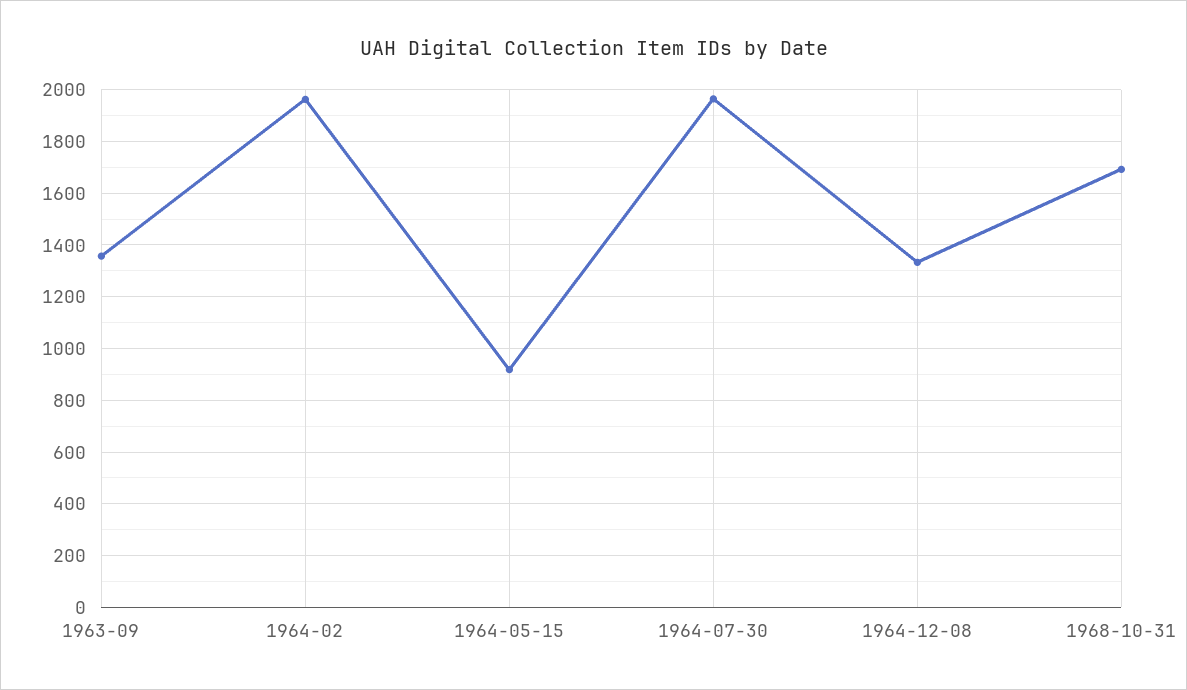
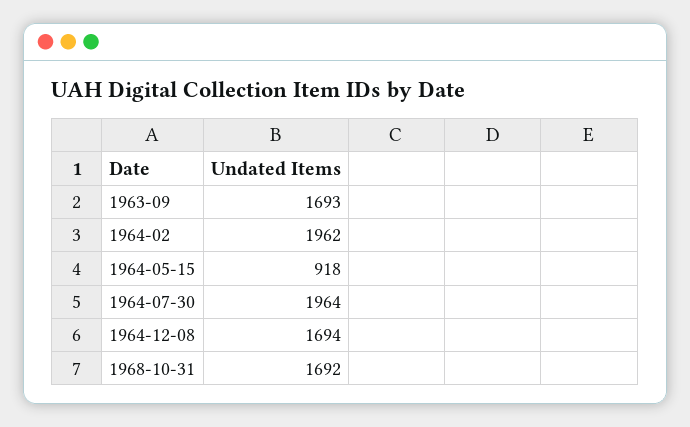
  {
-   "1963-09": 1350,
+   "1963-09": 1693,
    "1964-02": 1962,
    "1964-05-15": 918,
    "1964-07-30": 1964,
-   "1964-12-08": 1325,
+   "1964-12-08": 1694,
    "1968-10-31": 1692
  }

